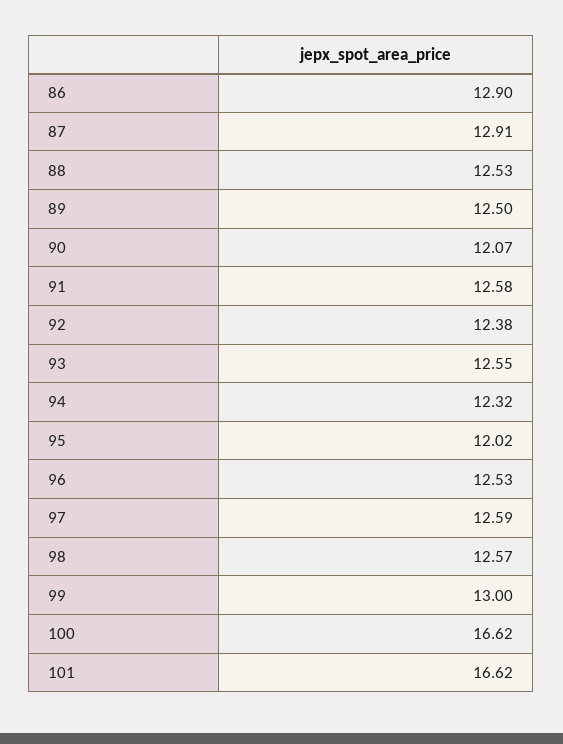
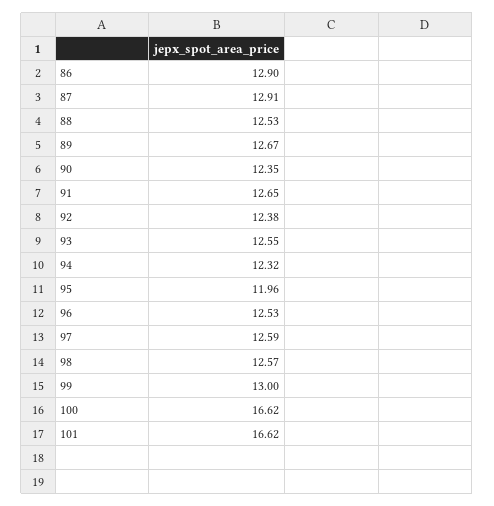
  {
    "86": 12.9,
    "87": 12.91,
    "88": 12.53,
-   "89": 12.5,
+   "89": 12.67,
-   "90": 12.07,
+   "90": 12.35,
-   "91": 12.58,
+   "91": 12.65,
    "92": 12.38,
    "93": 12.55,
    "94": 12.32,
-   "95": 12.02,
+   "95": 11.96,
    "96": 12.53,
    "97": 12.59,
    "98": 12.57,
    "99": 13,
    "100": 16.62,
    "101": 16.62
  }

